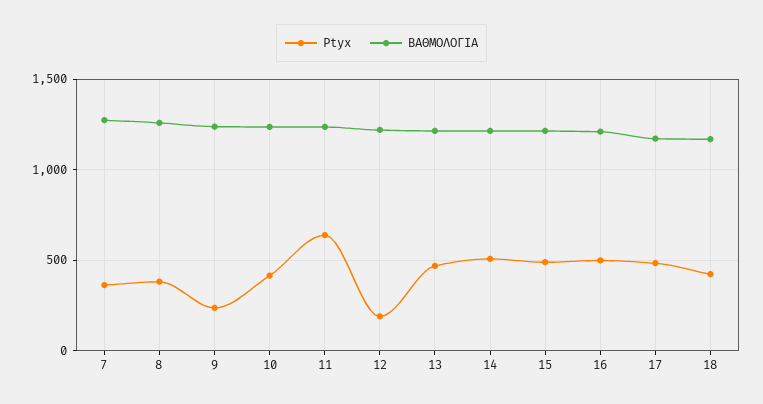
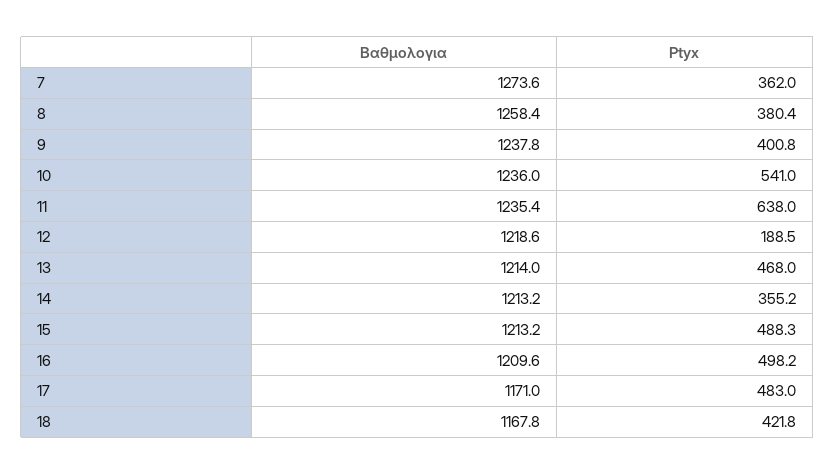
  {
    "Ptyx": {
      "7": 362,
      "8": 380.4,
-     "9": 250,
+     "9": 400.8,
-     "10": 400,
+     "10": 541,
      "11": 638,
      "12": 188.5,
      "13": 468,
-     "14": 500,
+     "14": 355.2,
      "15": 488.3,
      "16": 498.2,
      "17": 483,
      "18": 421.8
    },
    "ΒΑΘΜΟΛΟΓΙΑ": {
      "7": 1273.6,
      "8": 1258.4,
      "9": 1237.8,
      "10": 1236,
      "11": 1235.4,
      "12": 1218.6,
      "13": 1214,
      "14": 1213.2,
      "15": 1213.2,
      "16": 1209.6,
      "17": 1171,
      "18": 1167.8
    }
  }

